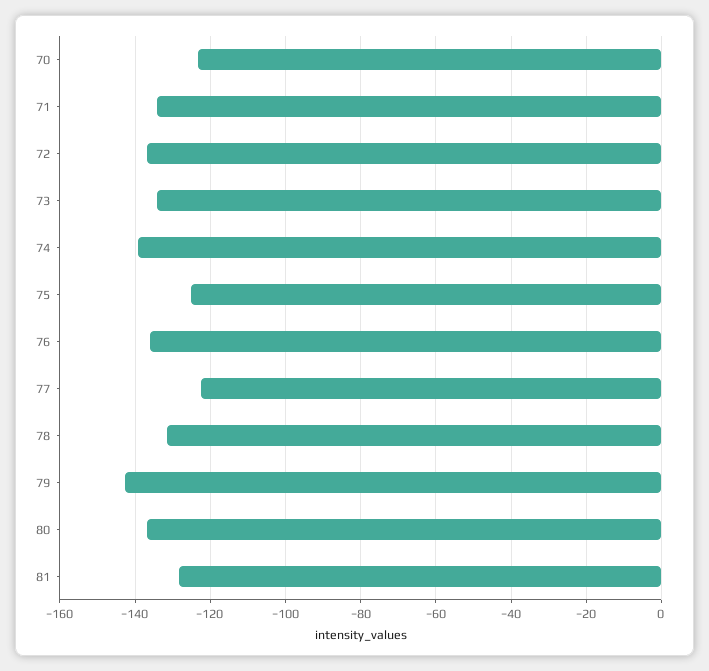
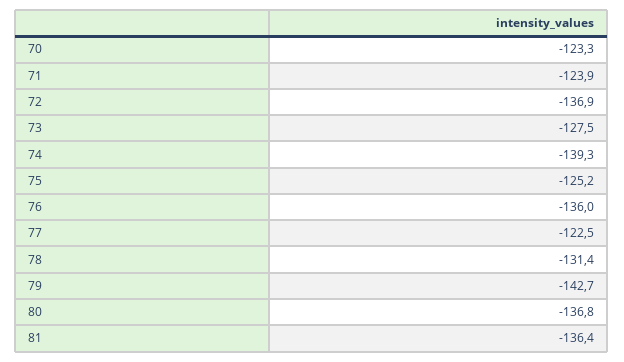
  {
    "70": -123.3,
-   "71": -134,
+   "71": -123.9,
    "72": -136.9,
-   "73": -134,
+   "73": -127.5,
    "74": -139.3,
    "75": -125.2,
    "76": -136,
    "77": -122.5,
    "78": -131.4,
    "79": -142.7,
    "80": -136.8,
-   "81": -128
+   "81": -136.4
  }

